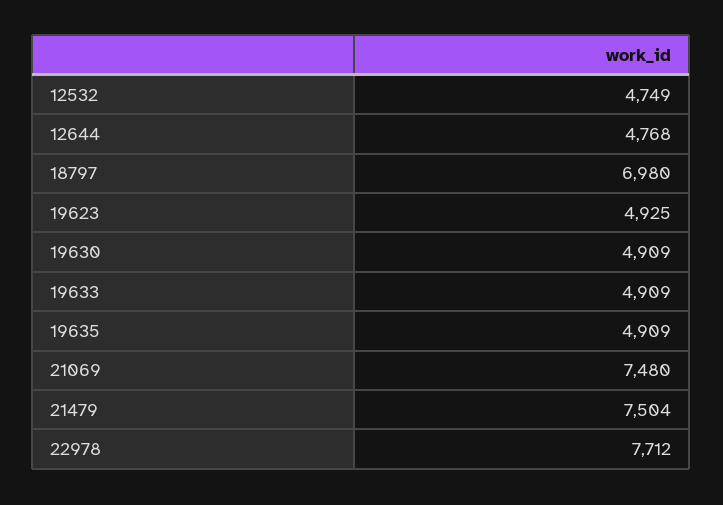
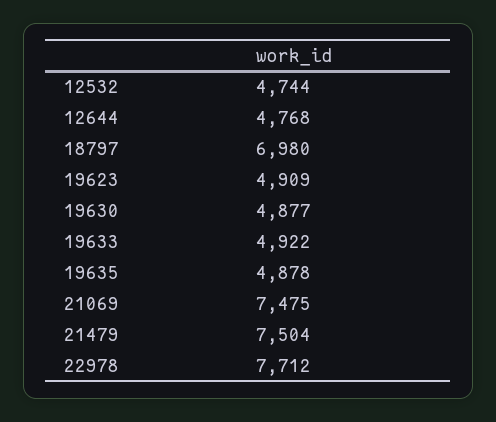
  {
-   "12532": 4749,
+   "12532": 4744,
    "12644": 4768,
    "18797": 6980,
-   "19623": 4925,
+   "19623": 4909,
-   "19630": 4909,
+   "19630": 4877,
-   "19633": 4909,
+   "19633": 4922,
-   "19635": 4909,
+   "19635": 4878,
-   "21069": 7480,
+   "21069": 7475,
    "21479": 7504,
    "22978": 7712
  }

